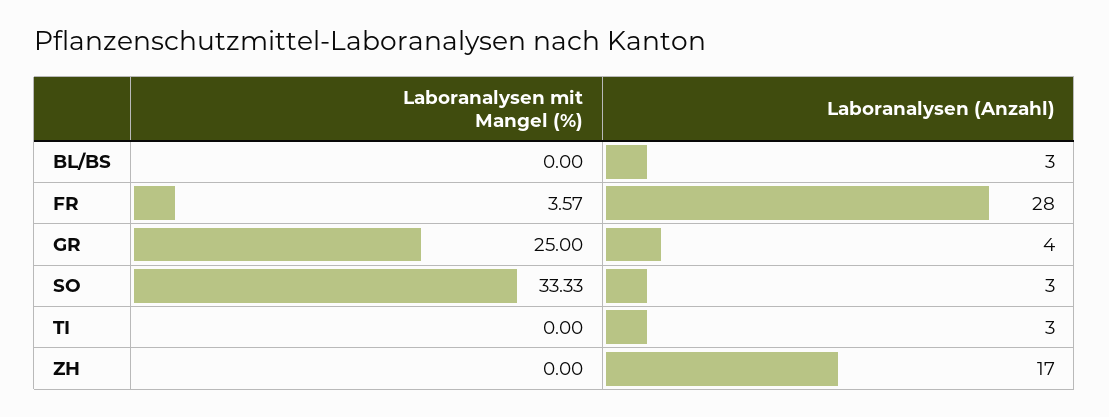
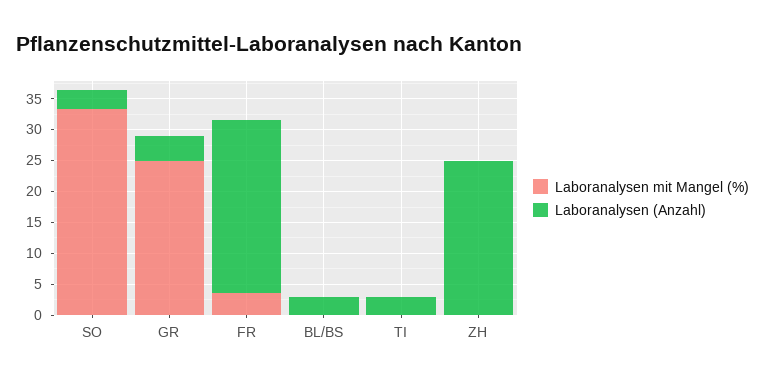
  {
    "Laboranalysen mit Mangel (%)": {
      "BL/BS": 0,
      "FR": 3.57,
      "GR": 25,
      "SO": 33.33,
      "TI": 0,
      "ZH": 0
    },
    "Laboranalysen (Anzahl)": {
      "BL/BS": 3,
      "FR": 28,
      "GR": 4,
      "SO": 3,
      "TI": 3,
-     "ZH": 17
+     "ZH": 25
    }
  }

